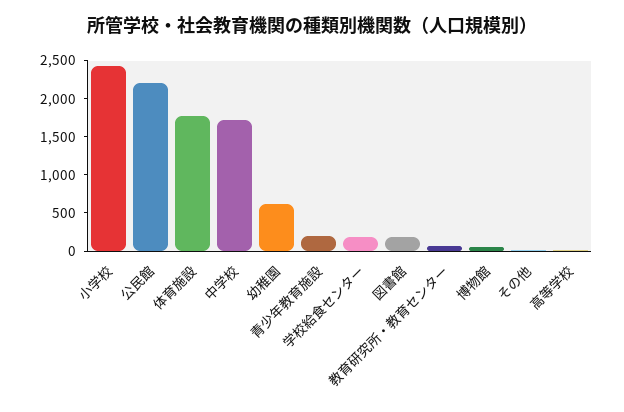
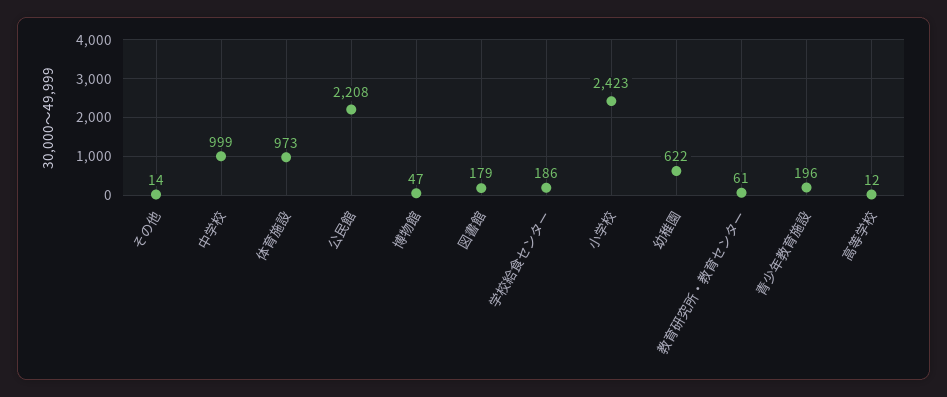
  {
    "小学校": 2423,
    "公民館": 2208,
-   "体育施設": 1750,
+   "体育施設": 973,
-   "中学校": 1750,
+   "中学校": 999,
    "幼稚園": 622,
    "青少年教育施設": 196,
    "学校給食センター": 186,
    "図書館": 179,
    "教育研究所・教育センター": 61,
    "博物館": 47,
    "その他": 14,
    "高等学校": 12
  }

